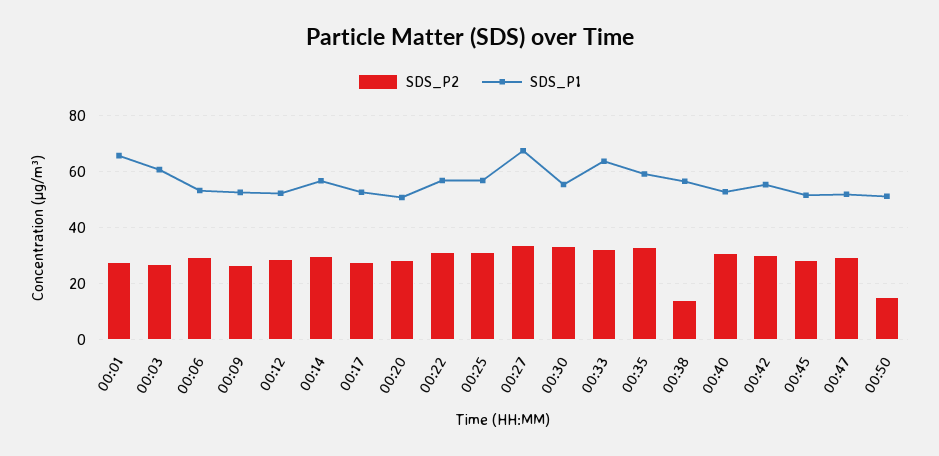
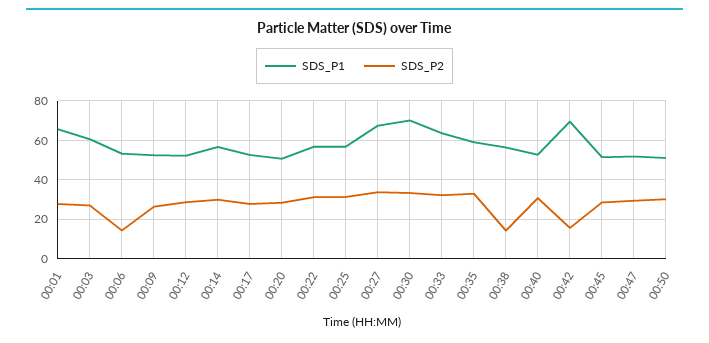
  {
    "SDS_P2": {
      "00:01": 27.5,
      "00:03": 27.5,
-     "00:06": 30,
+     "00:06": 15,
      "00:09": 27.5,
      "00:12": 27.5,
      "00:14": 30,
      "00:17": 27.5,
      "00:20": 27.5,
      "00:22": 30,
      "00:25": 32.5,
      "00:27": 35,
      "00:30": 32.5,
      "00:33": 32.5,
      "00:35": 32.5,
      "00:38": 15,
      "00:40": 30,
-     "00:42": 30,
+     "00:42": 15,
      "00:45": 27.5,
      "00:47": 30,
-     "00:50": 15
+     "00:50": 30
    },
    "SDS_P1": {
      "00:01": 65,
      "00:03": 60,
      "00:06": 52.5,
      "00:09": 52.5,
      "00:12": 52.5,
      "00:14": 57.5,
      "00:17": 52.5,
      "00:20": 50,
      "00:22": 57.5,
      "00:25": 57.5,
      "00:27": 67.5,
-     "00:30": 55,
+     "00:30": 70,
      "00:33": 62.5,
      "00:35": 60,
      "00:38": 57.5,
      "00:40": 52.5,
-     "00:42": 55,
+     "00:42": 70,
      "00:45": 52.5,
      "00:47": 52.5,
      "00:50": 50
    }
  }

